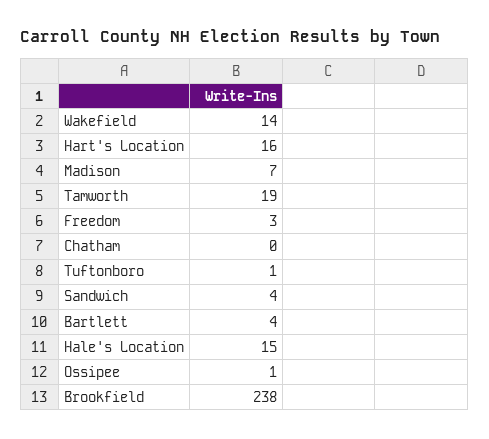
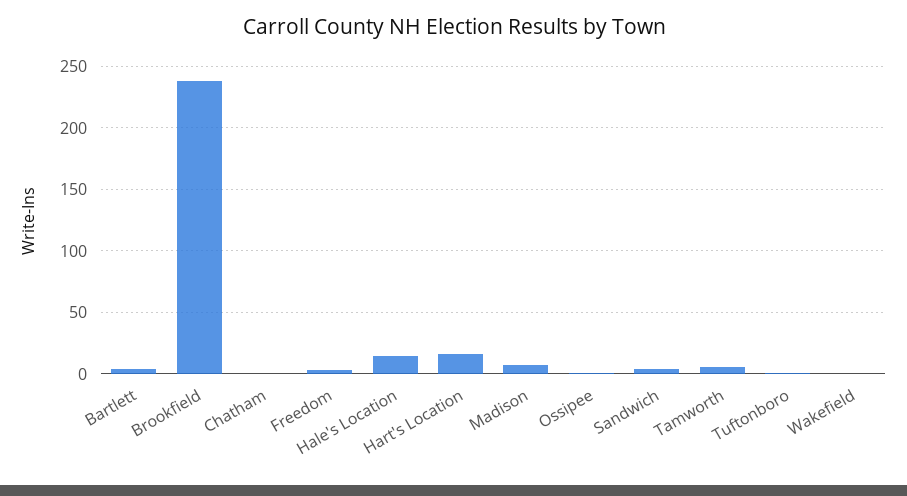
  {
-   "Wakefield": 14,
+   "Wakefield": 0,
    "Hart's Location": 16,
    "Madison": 7,
-   "Tamworth": 19,
+   "Tamworth": 5,
    "Freedom": 3,
    "Chatham": 0,
    "Tuftonboro": 1,
    "Sandwich": 4,
    "Bartlett": 4,
    "Hale's Location": 15,
    "Ossipee": 1,
    "Brookfield": 238
  }

